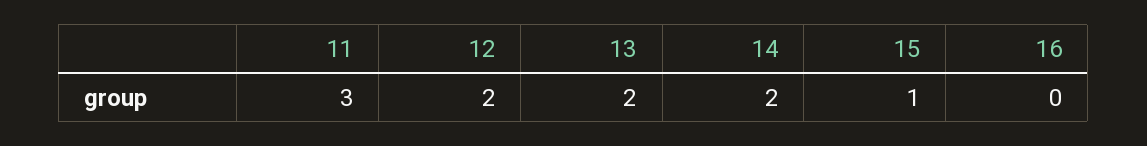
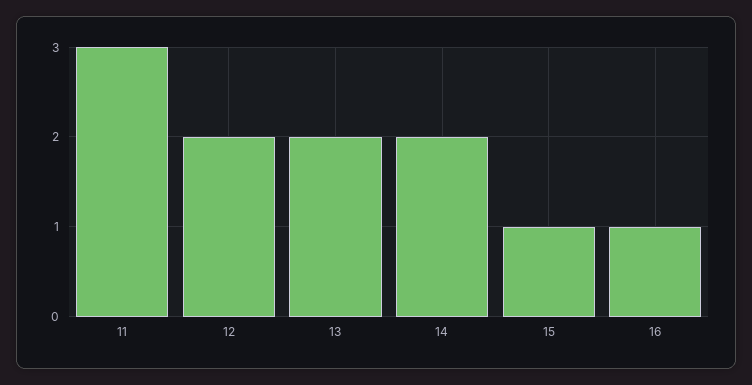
  {
    "11": 3,
    "12": 2,
    "13": 2,
    "14": 2,
    "15": 1,
-   "16": 0
+   "16": 1
  }

